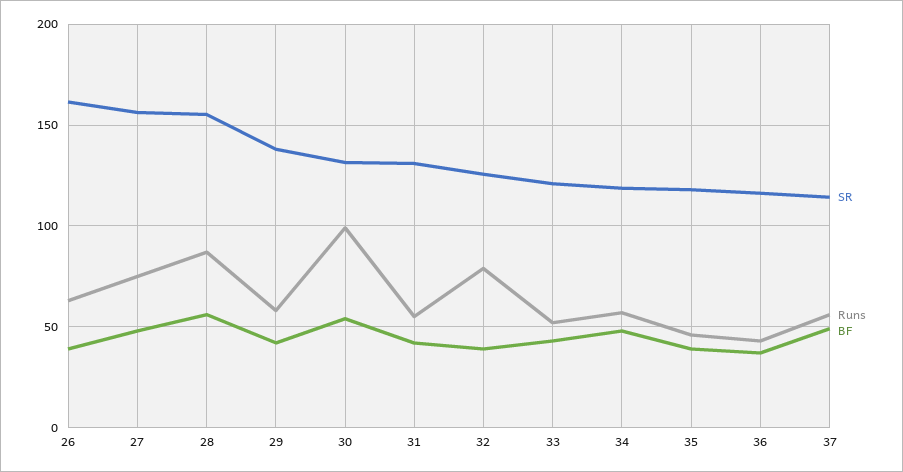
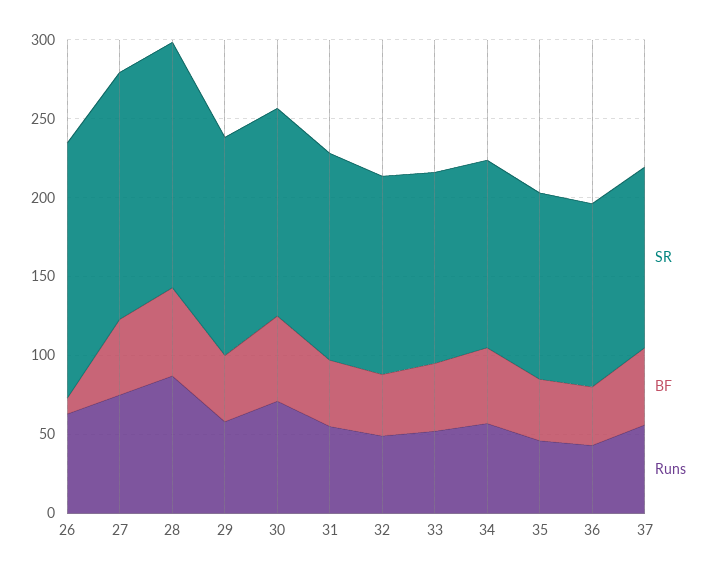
  {
    "SR": {
      "26": 160,
      "27": 155,
      "28": 155,
      "29": 140,
      "30": 130,
      "31": 130,
      "32": 125,
      "33": 120,
      "34": 120,
      "35": 120,
      "36": 115,
      "37": 115
    },
    "Runs": {
      "26": 65,
      "27": 75,
      "28": 85,
      "29": 60,
-     "30": 100,
+     "30": 70,
      "31": 55,
-     "32": 80,
+     "32": 50,
      "33": 50,
      "34": 55,
      "35": 45,
      "36": 45,
      "37": 55
    },
    "BF": {
-     "26": 40,
+     "26": 10,
      "27": 50,
      "28": 55,
      "29": 40,
      "30": 55,
      "31": 40,
      "32": 40,
      "33": 45,
      "34": 50,
      "35": 40,
      "36": 35,
      "37": 50
    }
  }

